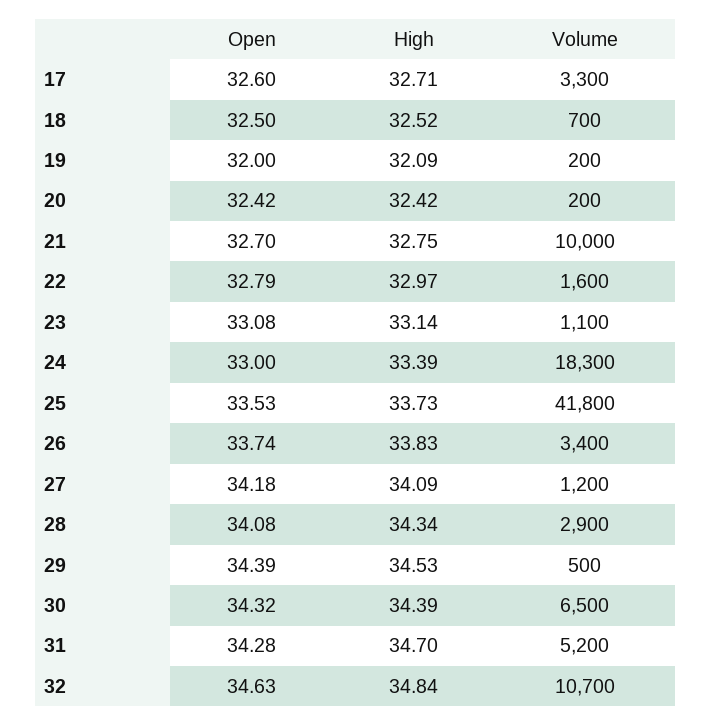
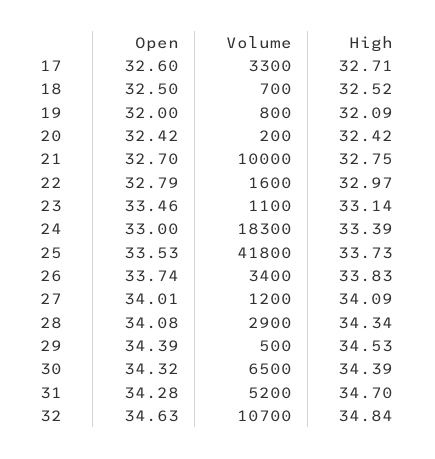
  {
    "Open": {
      "17": 32.6,
      "18": 32.5,
      "19": 32,
      "20": 32.42,
      "21": 32.7,
      "22": 32.79,
-     "23": 33.08,
+     "23": 33.46,
      "24": 33,
      "25": 33.53,
      "26": 33.74,
-     "27": 34.18,
+     "27": 34.01,
      "28": 34.08,
      "29": 34.39,
      "30": 34.32,
      "31": 34.28,
      "32": 34.63
    },
    "High": {
      "17": 32.71,
      "18": 32.52,
      "19": 32.09,
      "20": 32.42,
      "21": 32.75,
      "22": 32.97,
      "23": 33.14,
      "24": 33.39,
      "25": 33.73,
      "26": 33.83,
      "27": 34.09,
      "28": 34.34,
      "29": 34.53,
      "30": 34.39,
      "31": 34.7,
      "32": 34.84
    },
    "Volume": {
      "17": 3300,
      "18": 700,
-     "19": 200,
+     "19": 800,
      "20": 200,
      "21": 10000,
      "22": 1600,
      "23": 1100,
      "24": 18300,
      "25": 41800,
      "26": 3400,
      "27": 1200,
      "28": 2900,
      "29": 500,
      "30": 6500,
      "31": 5200,
      "32": 10700
    }
  }

